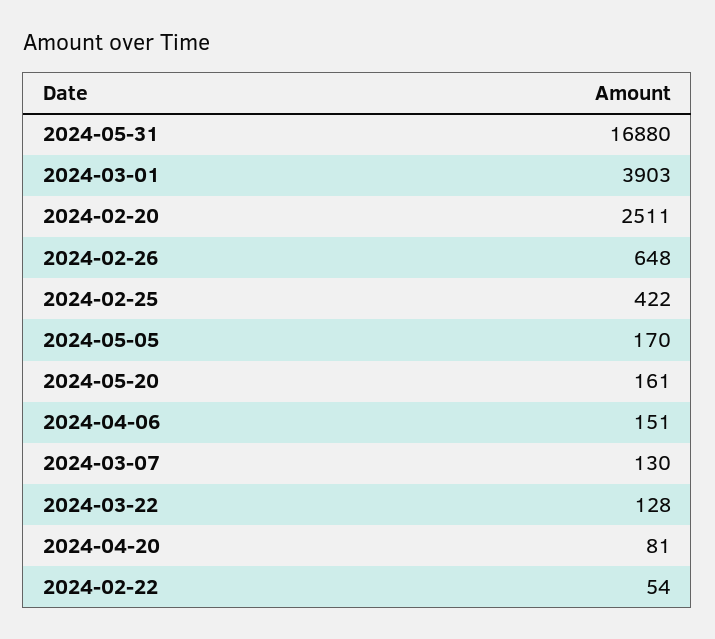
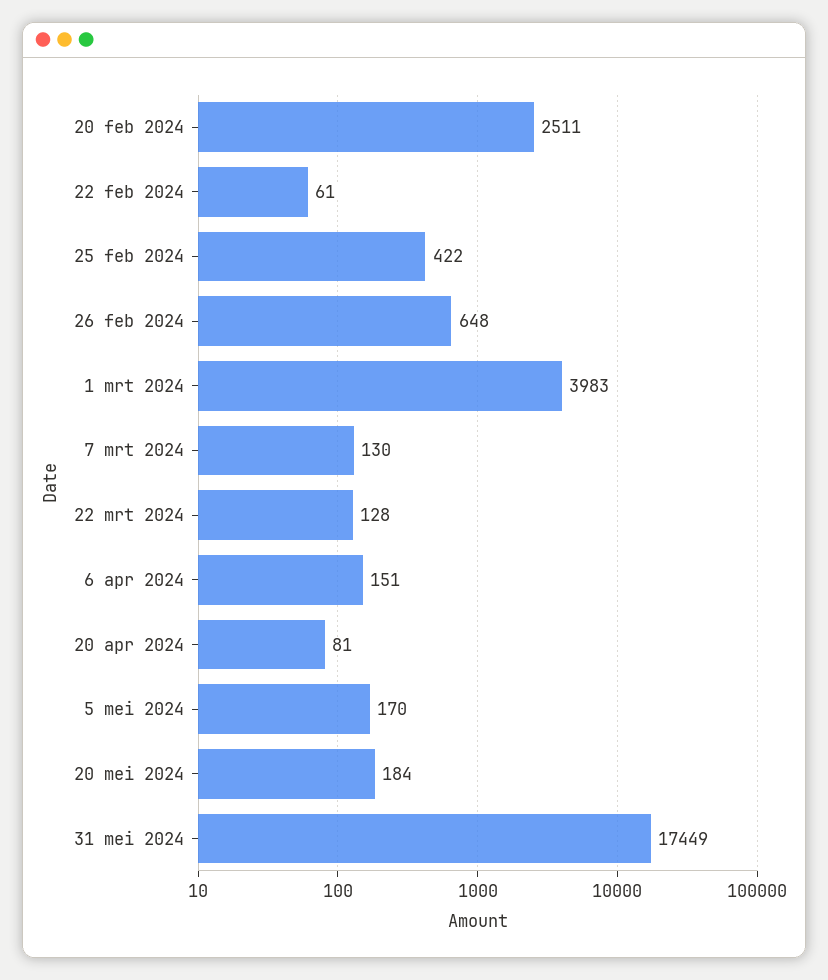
  {
-   "2024-05-31": 16880,
+   "2024-05-31": 17449,
-   "2024-03-01": 3903,
+   "2024-03-01": 3983,
    "2024-02-20": 2511,
    "2024-02-26": 648,
    "2024-02-25": 422,
    "2024-05-05": 170,
-   "2024-05-20": 161,
+   "2024-05-20": 184,
    "2024-04-06": 151,
    "2024-03-07": 130,
    "2024-03-22": 128,
    "2024-04-20": 81,
-   "2024-02-22": 54
+   "2024-02-22": 61
  }

